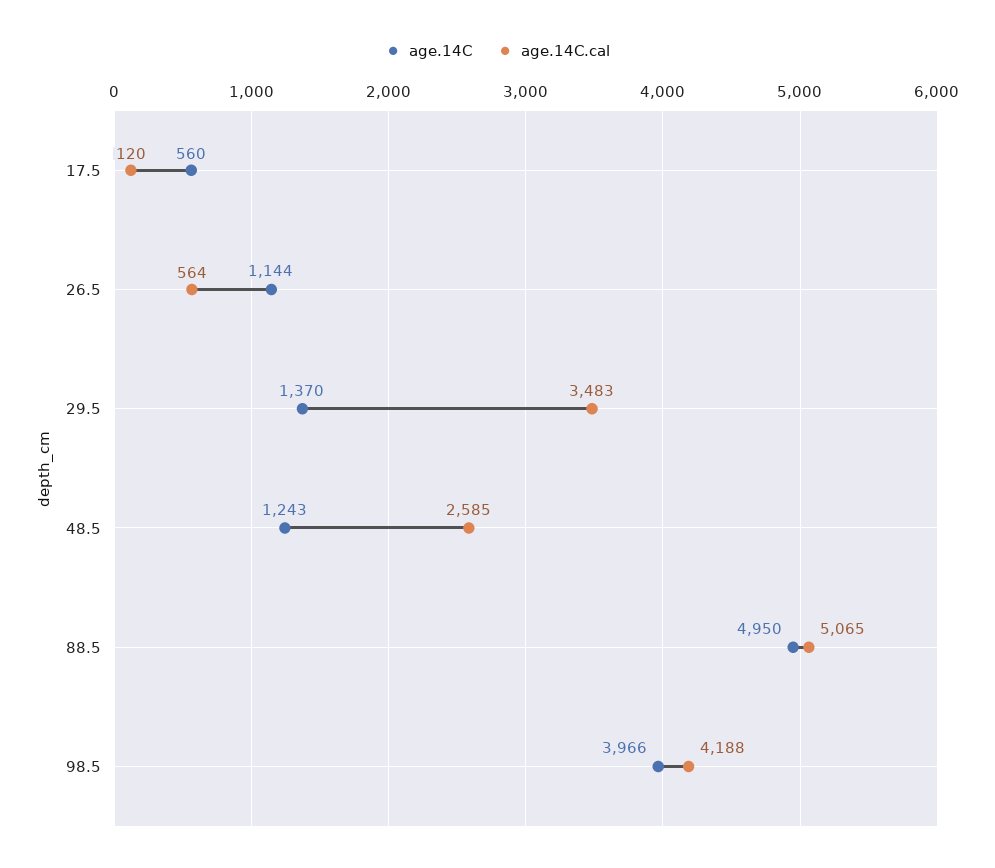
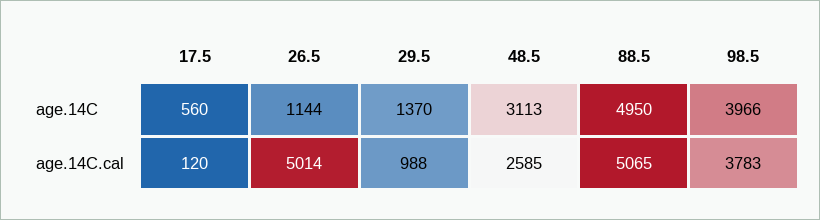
  {
    "age.14C": {
      "17.5": 560,
      "26.5": 1144,
      "29.5": 1370,
-     "48.5": 1243,
+     "48.5": 3113,
      "88.5": 4950,
      "98.5": 3966
    },
    "age.14C.cal": {
      "17.5": 120,
-     "26.5": 564,
+     "26.5": 5014,
-     "29.5": 3483,
+     "29.5": 988,
      "48.5": 2585,
      "88.5": 5065,
-     "98.5": 4188
+     "98.5": 3783
    }
  }

